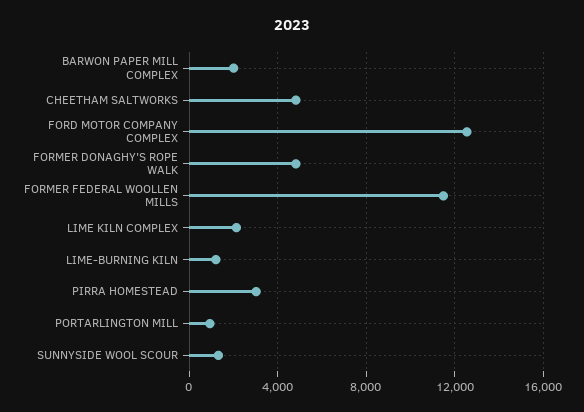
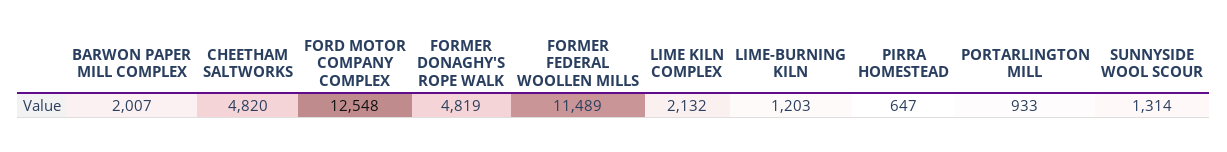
  {
    "BARWON PAPER MILL COMPLEX": 2007,
    "CHEETHAM SALTWORKS": 4820,
    "FORD MOTOR COMPANY COMPLEX": 12548,
    "FORMER DONAGHY'S ROPE WALK": 4819,
    "FORMER FEDERAL WOOLLEN MILLS": 11489,
    "LIME KILN COMPLEX": 2132,
    "LIME-BURNING KILN": 1203,
-   "PIRRA HOMESTEAD": 3000,
+   "PIRRA HOMESTEAD": 647,
    "PORTARLINGTON MILL": 933,
    "SUNNYSIDE WOOL SCOUR": 1314
  }

